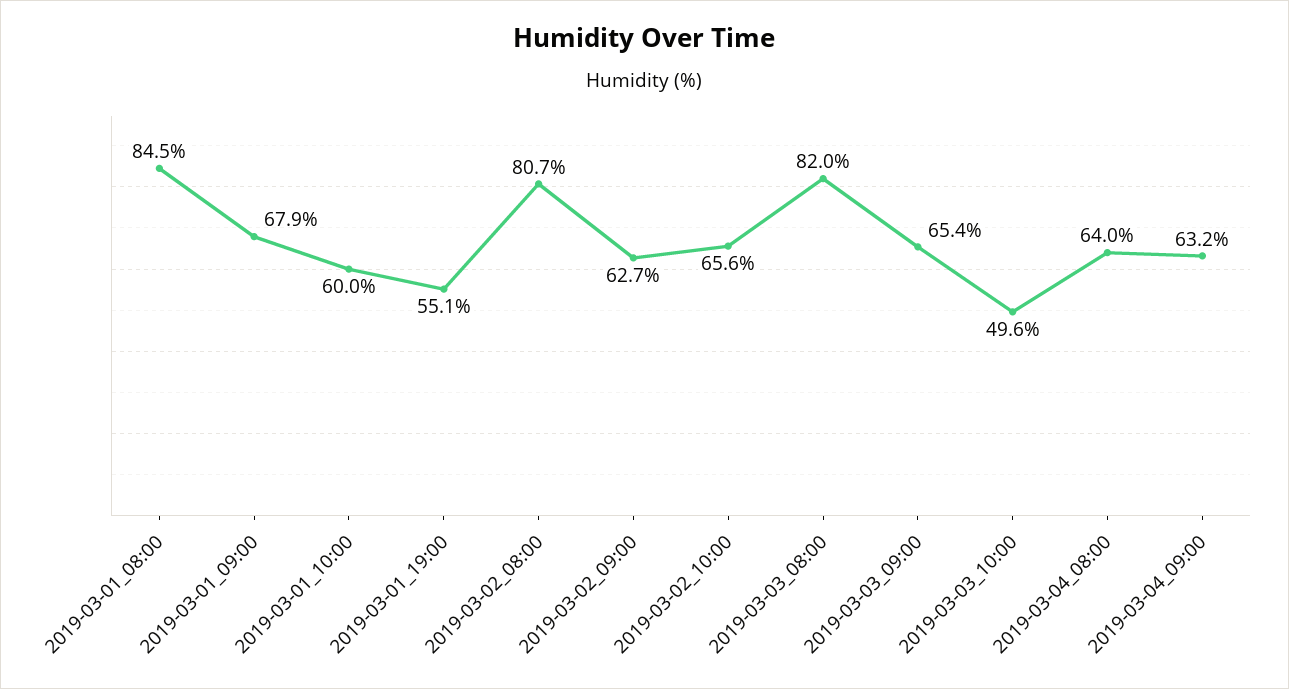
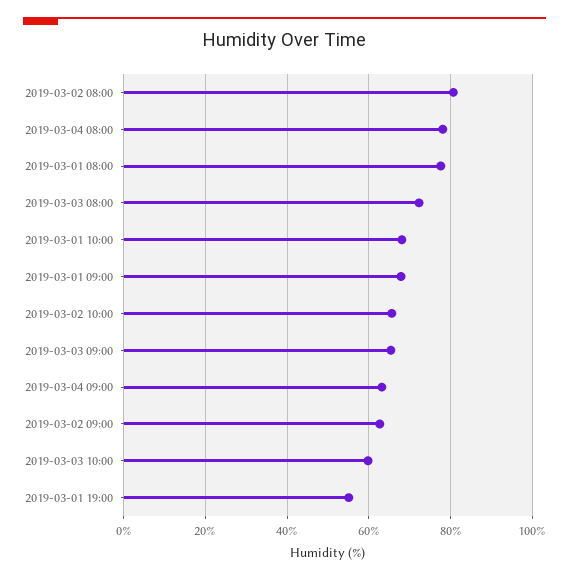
  {
-   "2019-03-01_08:00": 84.5,
+   "2019-03-01_08:00": 78,
    "2019-03-01_09:00": 67.9,
-   "2019-03-01_10:00": 60,
+   "2019-03-01_10:00": 68,
    "2019-03-01_19:00": 55.1,
    "2019-03-02_08:00": 80.7,
    "2019-03-02_09:00": 62.7,
    "2019-03-02_10:00": 65.6,
-   "2019-03-03_08:00": 82,
+   "2019-03-03_08:00": 72,
    "2019-03-03_09:00": 65.4,
-   "2019-03-03_10:00": 49.6,
+   "2019-03-03_10:00": 60,
-   "2019-03-04_08:00": 64,
+   "2019-03-04_08:00": 78,
    "2019-03-04_09:00": 63.2
  }

